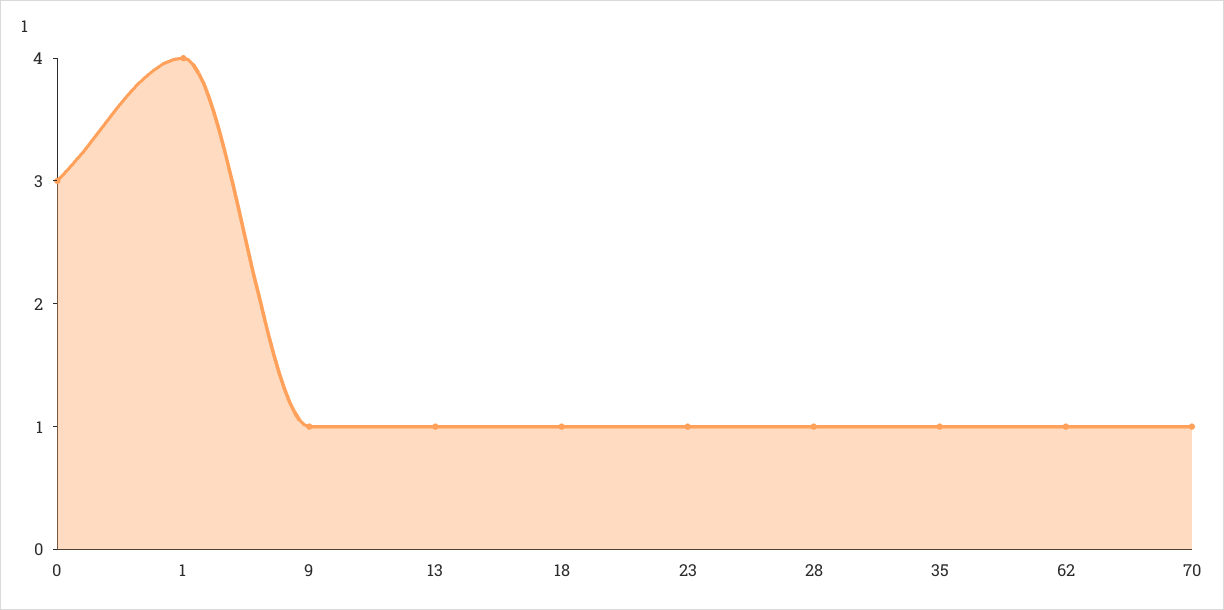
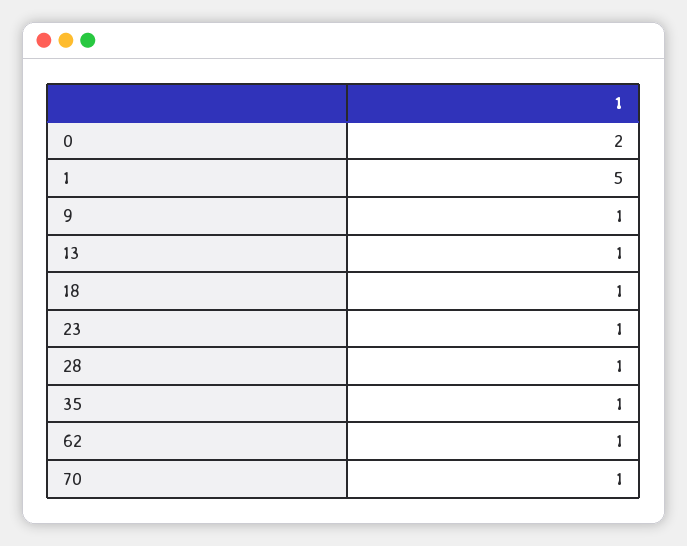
  {
-   "0": 3,
+   "0": 2,
-   "1": 4,
+   "1": 5,
    "9": 1,
    "13": 1,
    "18": 1,
    "23": 1,
    "28": 1,
    "35": 1,
    "62": 1,
    "70": 1
  }

